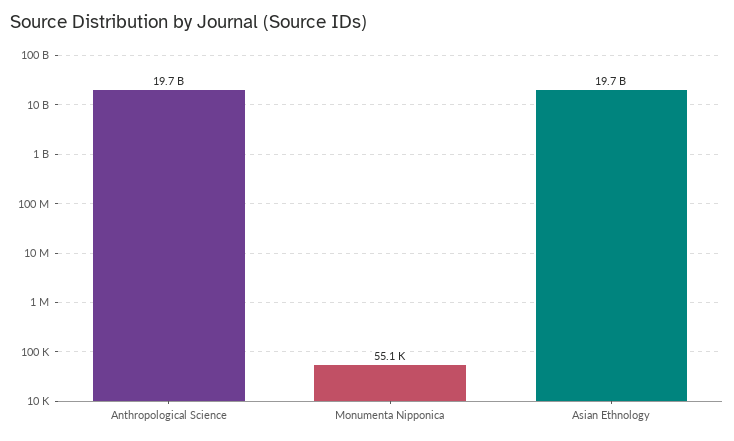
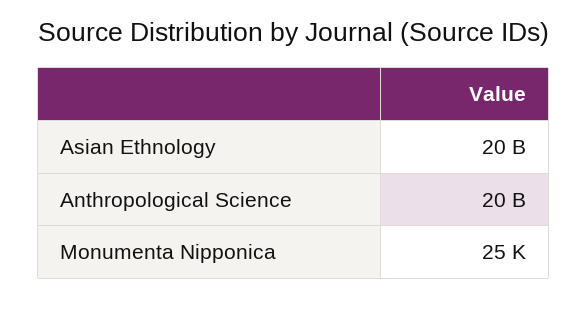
  {
    "Anthropological Science": 19700000000,
-   "Monumenta Nipponica": 55100,
+   "Monumenta Nipponica": 25000,
    "Asian Ethnology": 19700000000
  }

